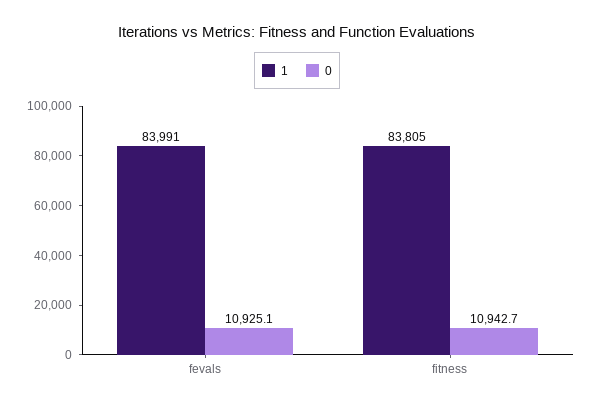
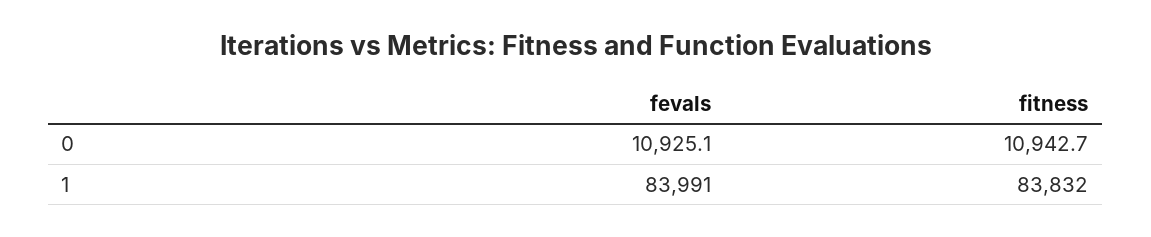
  {
    "1": {
      "fevals": 83991,
-     "fitness": 83805
+     "fitness": 83832
    },
    "0": {
      "fevals": 10925.1,
      "fitness": 10942.7
    }
  }

